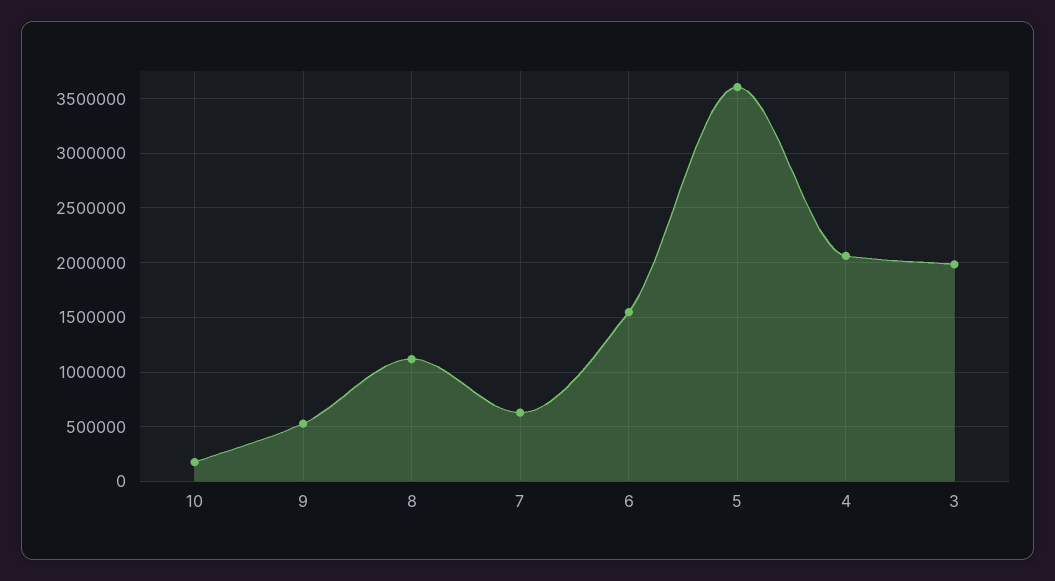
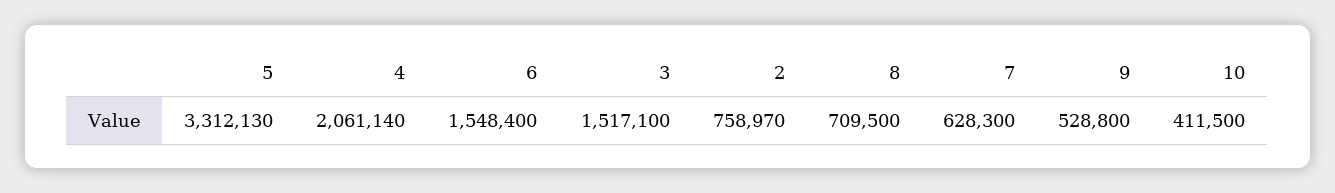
  {
-   "10": 200000,
+   "10": 411500,
    "9": 528800,
-   "8": 1100000,
+   "8": 709500,
    "7": 628300,
    "6": 1548400,
-   "5": 3600000,
+   "5": 3312130,
    "4": 2061140,
-   "3": 2000000
+   "3": 1517100,
+   "2": 758970
  }

